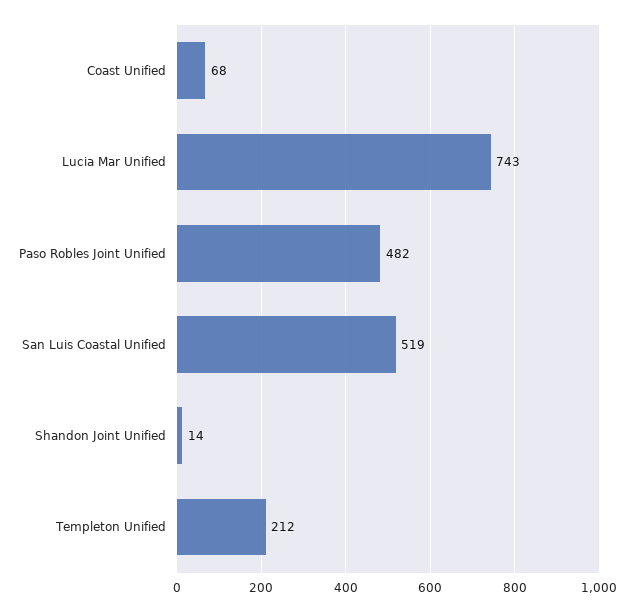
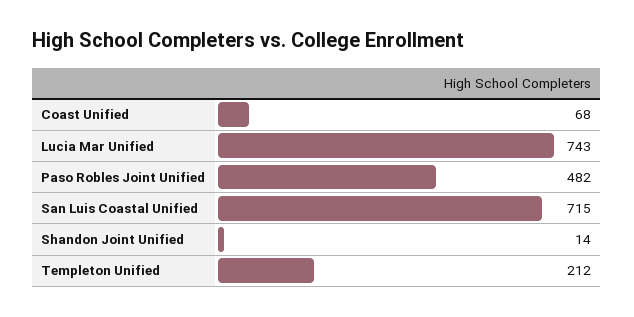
  {
    "Coast Unified": 68,
    "Lucia Mar Unified": 743,
    "Paso Robles Joint Unified": 482,
-   "San Luis Coastal Unified": 519,
+   "San Luis Coastal Unified": 715,
    "Shandon Joint Unified": 14,
    "Templeton Unified": 212
  }

